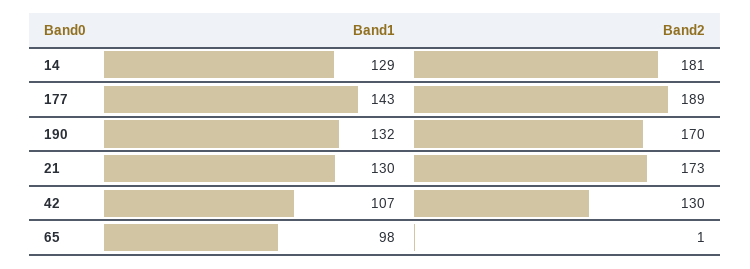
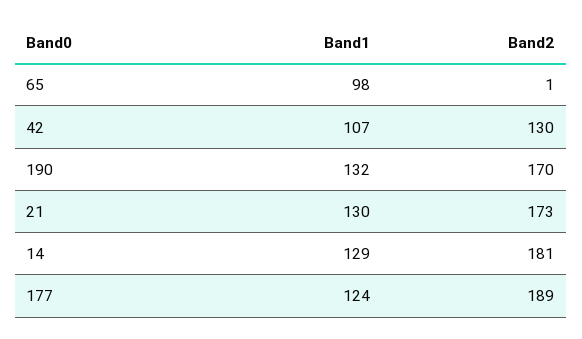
  {
    "Band1": {
      "14": 129,
-     "177": 143,
+     "177": 124,
      "190": 132,
      "21": 130,
      "42": 107,
      "65": 98
    },
    "Band2": {
      "14": 181,
      "177": 189,
      "190": 170,
      "21": 173,
      "42": 130,
      "65": 1
    }
  }

